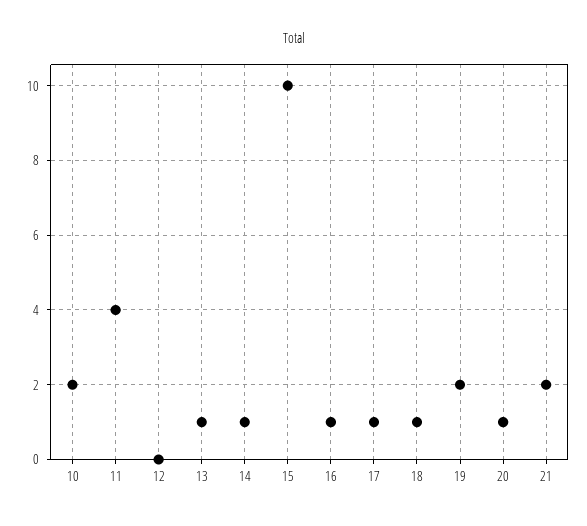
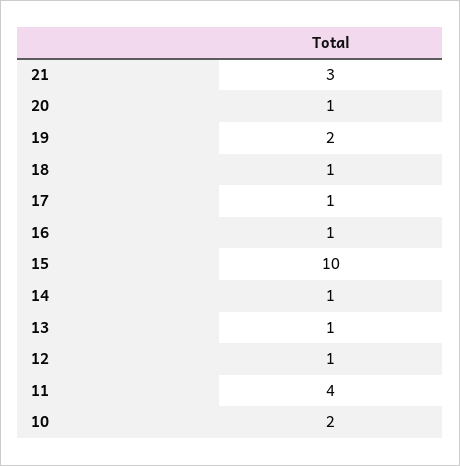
  {
    "10": 2,
    "11": 4,
-   "12": 0,
+   "12": 1,
    "13": 1,
    "14": 1,
    "15": 10,
    "16": 1,
    "17": 1,
    "18": 1,
    "19": 2,
    "20": 1,
-   "21": 2
+   "21": 3
  }

